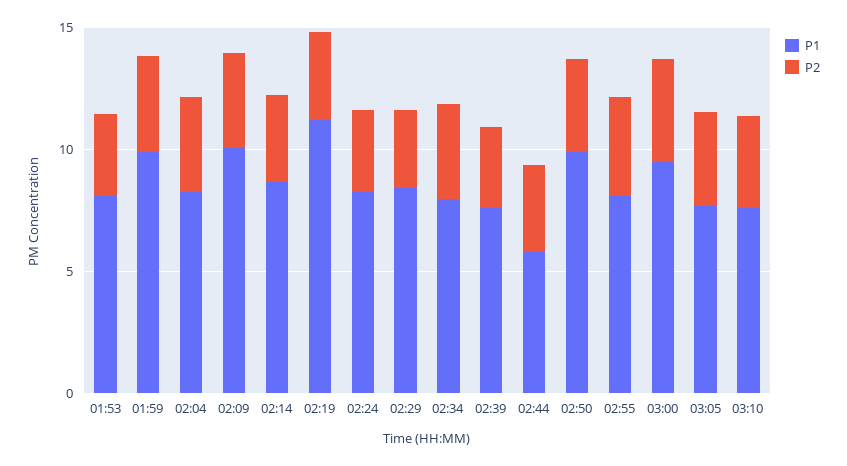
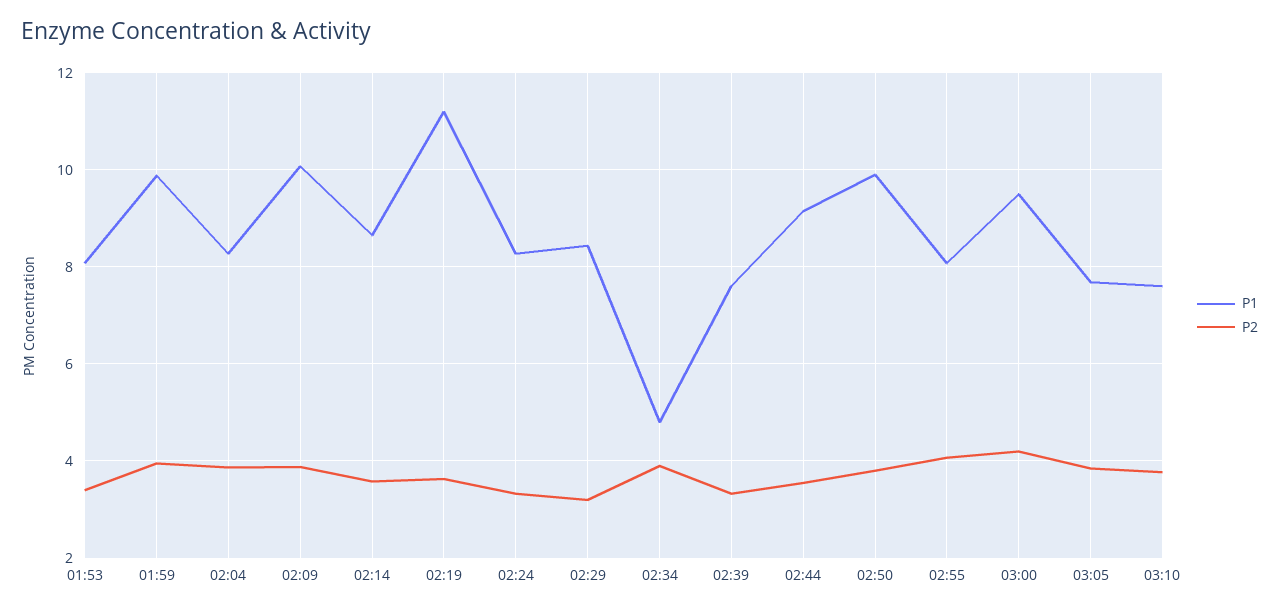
  {
    "P1": {
      "01:53": 8,
      "01:59": 9.8,
      "02:04": 8.2,
      "02:09": 10,
      "02:14": 8.6,
      "02:19": 11.2,
      "02:24": 8.2,
      "02:29": 8.4,
-     "02:34": 8,
+     "02:34": 4.8,
      "02:39": 7.6,
-     "02:44": 6,
+     "02:44": 9.2,
      "02:50": 10,
      "02:55": 8,
      "03:00": 9.6,
      "03:05": 7.6,
      "03:10": 7.6
    },
    "P2": {
      "01:53": 3.4,
      "01:59": 4,
      "02:04": 3.8,
      "02:09": 3.8,
      "02:14": 3.6,
      "02:19": 3.6,
      "02:24": 3.4,
      "02:29": 3.2,
      "02:34": 4,
      "02:39": 3.4,
      "02:44": 3.6,
      "02:50": 3.8,
      "02:55": 4,
      "03:00": 4.2,
      "03:05": 3.8,
      "03:10": 3.8
    }
  }

